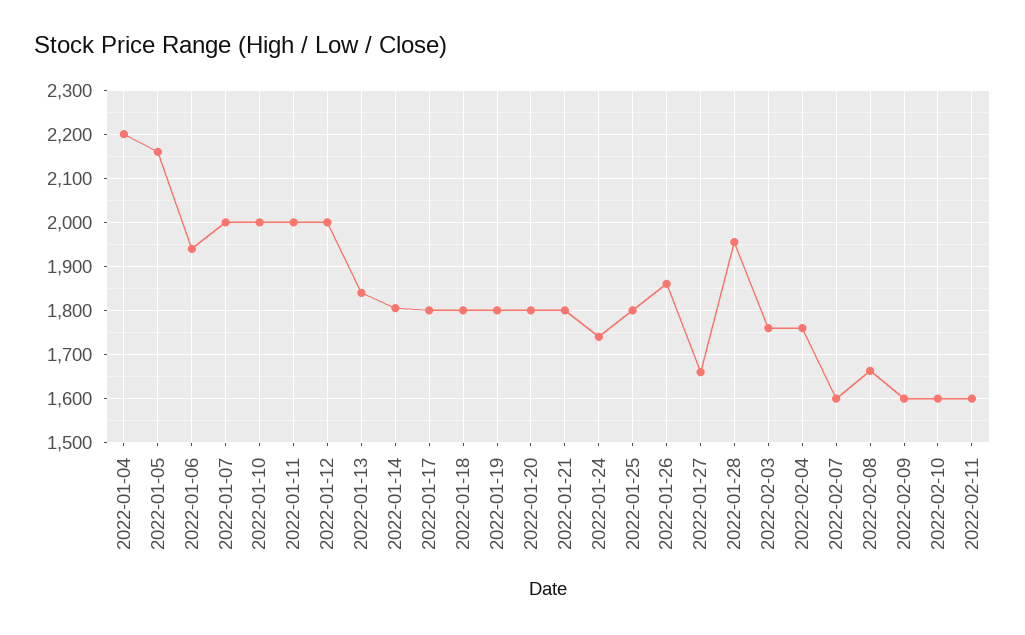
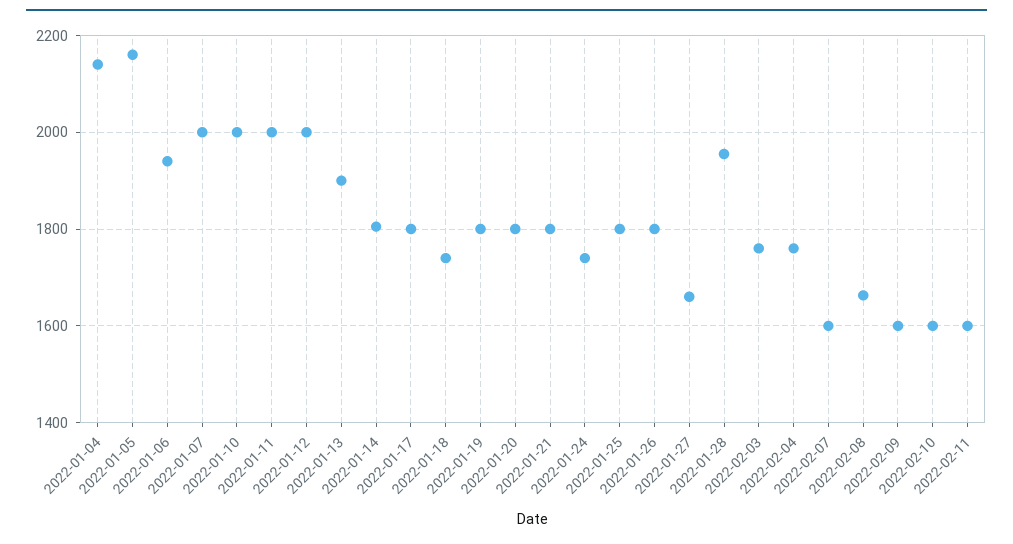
  {
-   "2022-01-04": 2200,
+   "2022-01-04": 2140,
    "2022-01-05": 2160,
    "2022-01-06": 1940,
    "2022-01-07": 2000,
    "2022-01-10": 2000,
    "2022-01-11": 2000,
    "2022-01-12": 2000,
-   "2022-01-13": 1840,
+   "2022-01-13": 1900,
    "2022-01-14": 1800,
    "2022-01-17": 1800,
-   "2022-01-18": 1800,
+   "2022-01-18": 1740,
    "2022-01-19": 1800,
    "2022-01-20": 1800,
    "2022-01-21": 1800,
    "2022-01-24": 1740,
    "2022-01-25": 1800,
-   "2022-01-26": 1860,
+   "2022-01-26": 1800,
    "2022-01-27": 1660,
    "2022-01-28": 1960,
    "2022-02-03": 1760,
    "2022-02-04": 1760,
    "2022-02-07": 1600,
    "2022-02-08": 1660,
    "2022-02-09": 1600,
    "2022-02-10": 1600,
    "2022-02-11": 1600
  }

